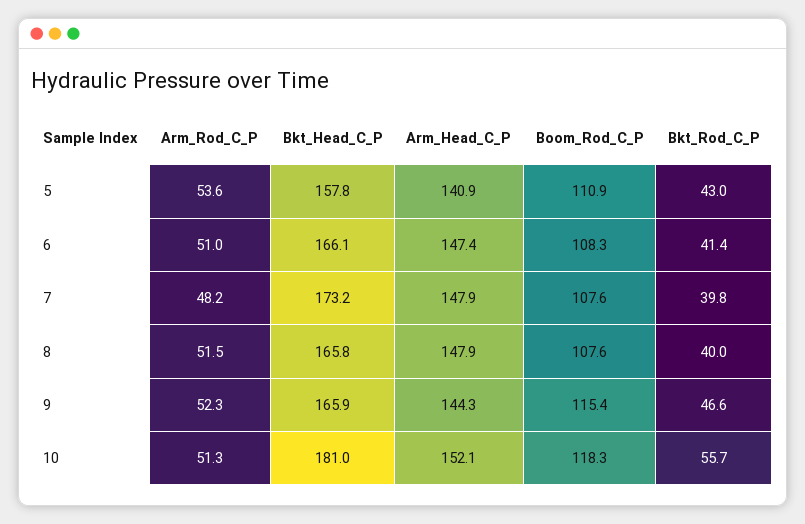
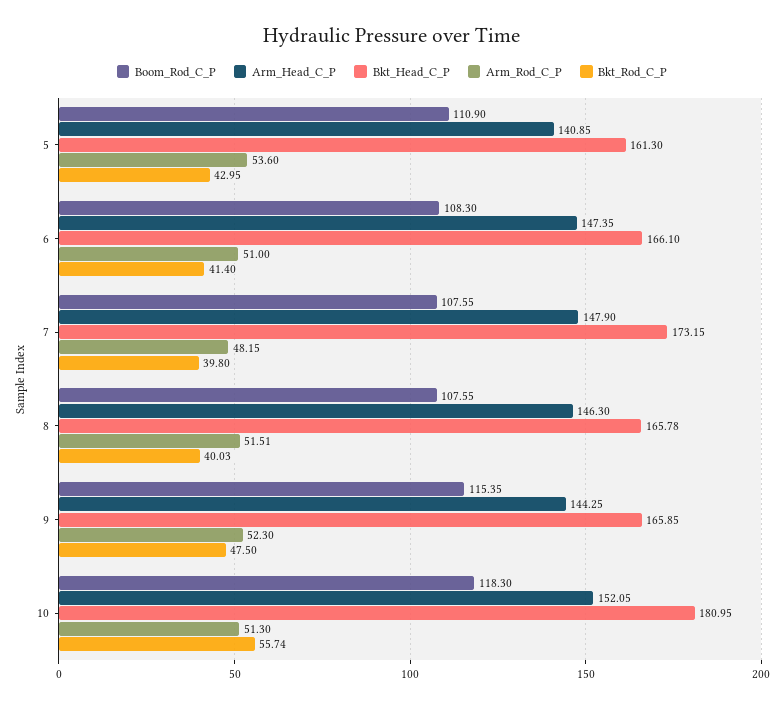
  {
    "Arm_Rod_C_P": {
      "5": 53.6,
      "6": 51,
      "7": 48.15,
      "8": 51.51,
      "9": 52.3,
      "10": 51.3
    },
    "Bkt_Head_C_P": {
-     "5": 157.8,
+     "5": 161.3,
      "6": 166.1,
      "7": 173.15,
      "8": 165.78,
      "9": 165.85,
      "10": 180.95
    },
    "Arm_Head_C_P": {
      "5": 140.85,
      "6": 147.35,
      "7": 147.9,
-     "8": 147.9,
+     "8": 146.3,
      "9": 144.25,
      "10": 152.05
    },
    "Boom_Rod_C_P": {
      "5": 110.9,
      "6": 108.3,
      "7": 107.55,
      "8": 107.55,
      "9": 115.35,
      "10": 118.3
    },
    "Bkt_Rod_C_P": {
      "5": 42.95,
      "6": 41.4,
      "7": 39.8,
      "8": 40.03,
-     "9": 46.6,
+     "9": 47.5,
      "10": 55.74
    }
  }

